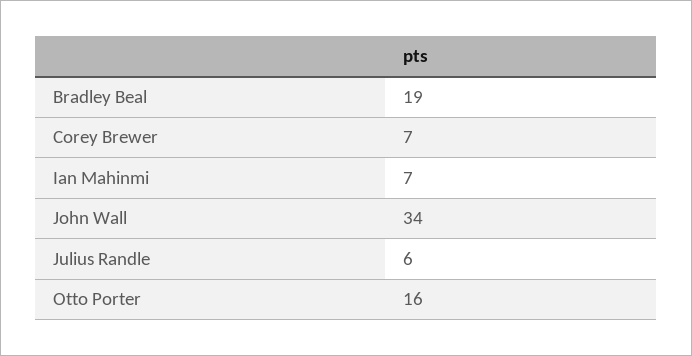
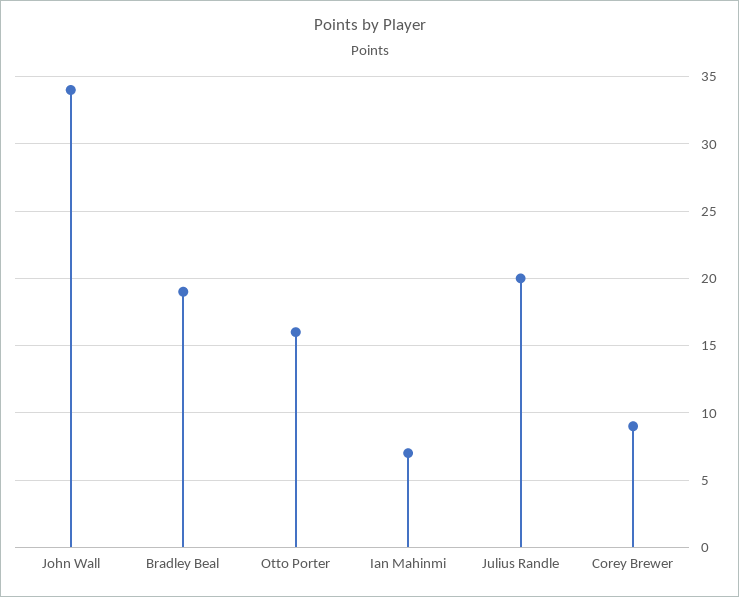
  {
    "Bradley Beal": 19,
-   "Corey Brewer": 7,
+   "Corey Brewer": 9,
    "Ian Mahinmi": 7,
    "John Wall": 34,
-   "Julius Randle": 6,
+   "Julius Randle": 20,
    "Otto Porter": 16
  }

